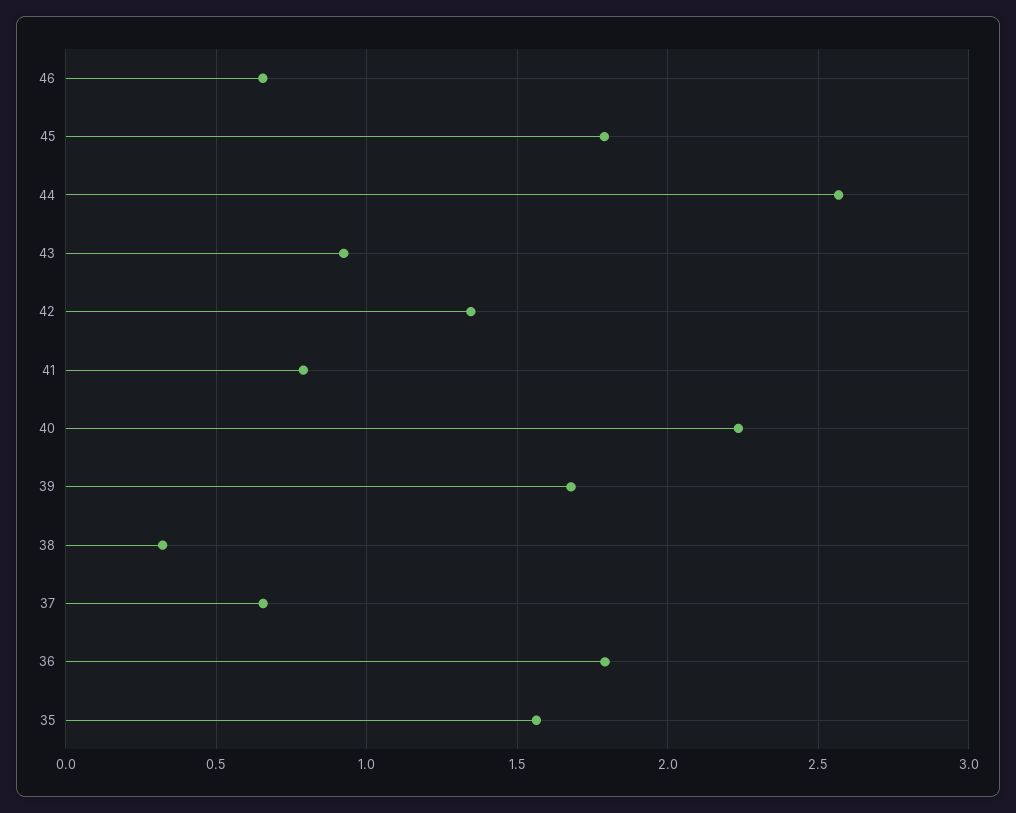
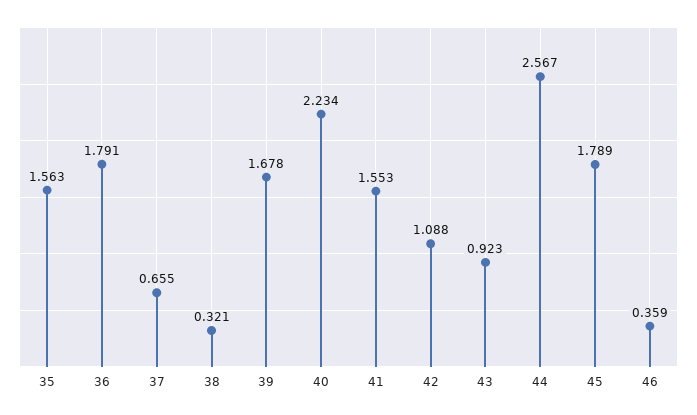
  {
-   "46": 0.65,
+   "46": 0.359,
    "45": 1.789,
    "44": 2.567,
    "43": 0.923,
-   "42": 1.35,
+   "42": 1.088,
-   "41": 0.8,
+   "41": 1.553,
    "40": 2.234,
    "39": 1.678,
    "38": 0.321,
    "37": 0.655,
    "36": 1.791,
    "35": 1.563
  }

